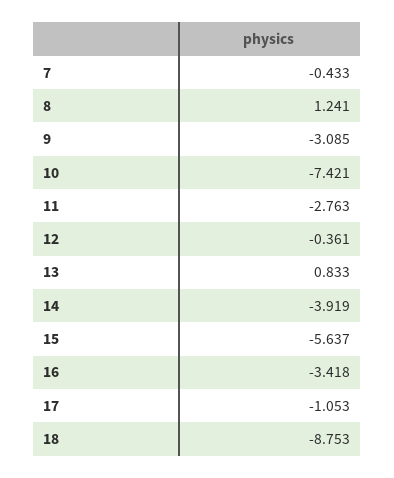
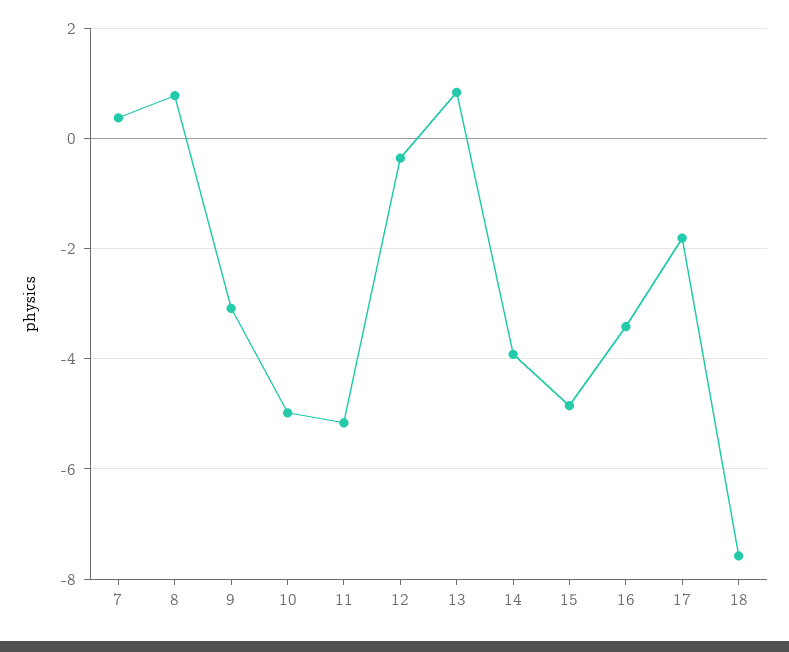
  {
-   "7": -0.433,
+   "7": 0.4,
-   "8": 1.241,
+   "8": 0.8,
    "9": -3.085,
-   "10": -7.421,
+   "10": -5,
-   "11": -2.763,
+   "11": -5.2,
    "12": -0.361,
    "13": 0.833,
    "14": -3.919,
-   "15": -5.637,
+   "15": -4.8,
    "16": -3.418,
-   "17": -1.053,
+   "17": -1.8,
-   "18": -8.753
+   "18": -7.6
  }

